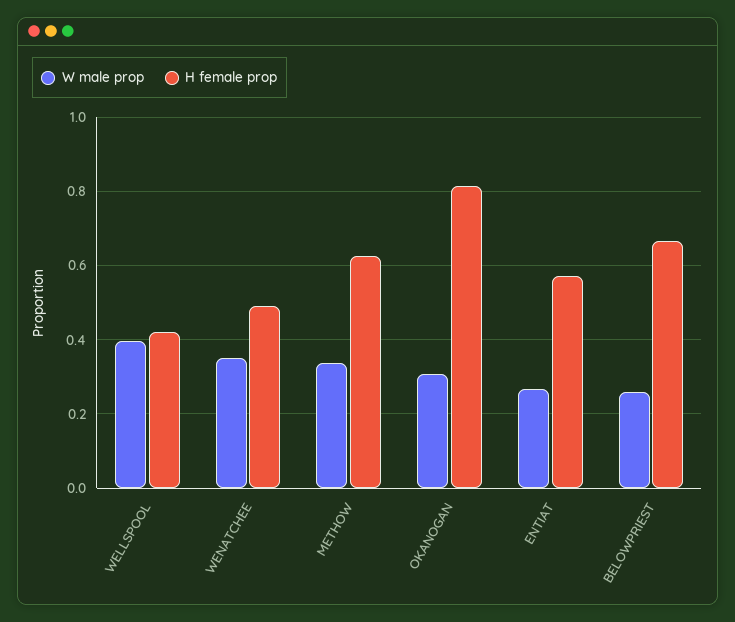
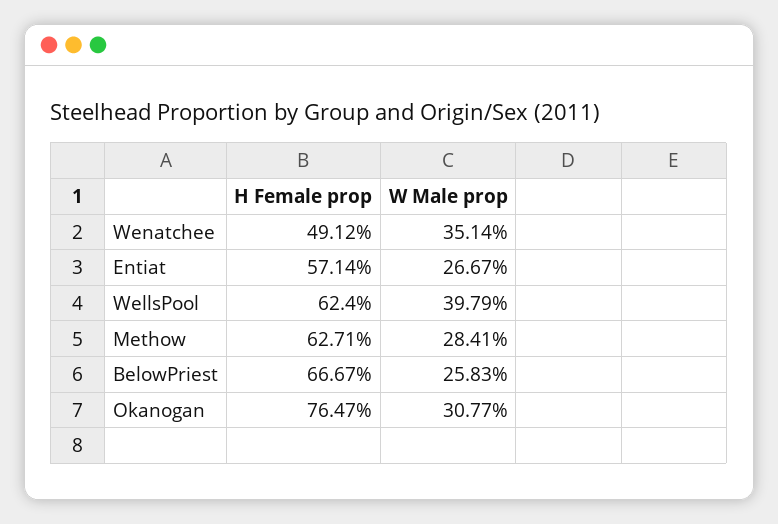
  {
    "W male prop": {
      "WELLSPOOL": 0.3979,
      "WENATCHEE": 0.3514,
-     "METHOW": 0.34,
+     "METHOW": 0.2841,
      "OKANOGAN": 0.3077,
      "ENTIAT": 0.2667,
      "BELOWPRIEST": 0.2583
    },
    "H female prop": {
-     "WELLSPOOL": 0.42,
+     "WELLSPOOL": 0.624,
      "WENATCHEE": 0.4912,
      "METHOW": 0.6271,
-     "OKANOGAN": 0.82,
+     "OKANOGAN": 0.7647,
      "ENTIAT": 0.5714,
      "BELOWPRIEST": 0.6667
    }
  }

